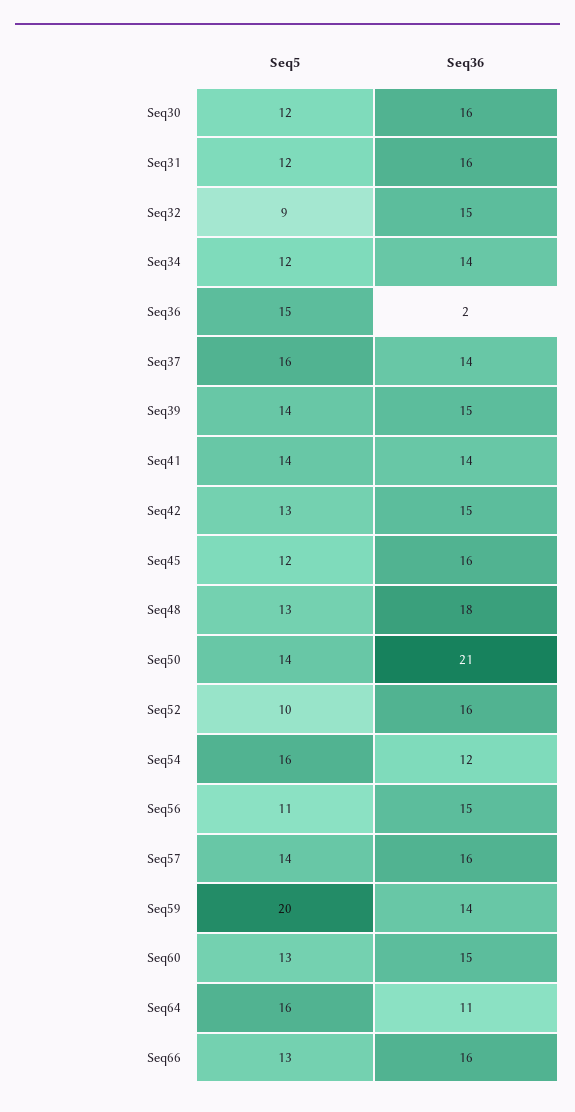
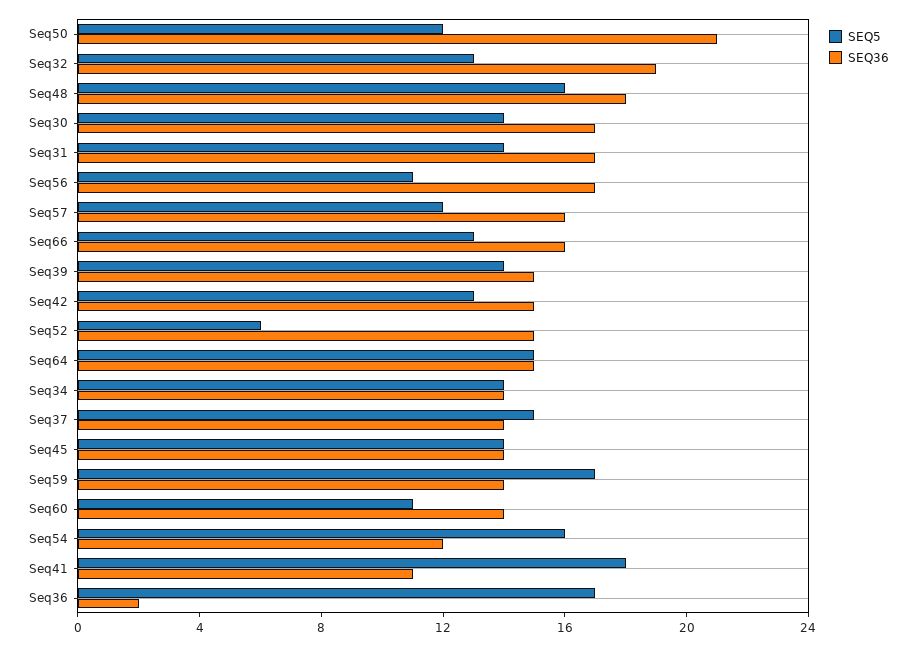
  {
    "Seq5": {
-     "Seq30": 12,
+     "Seq30": 14,
-     "Seq31": 12,
+     "Seq31": 14,
-     "Seq32": 9,
+     "Seq32": 13,
-     "Seq34": 12,
+     "Seq34": 14,
-     "Seq36": 15,
+     "Seq36": 17,
-     "Seq37": 16,
+     "Seq37": 15,
      "Seq39": 14,
-     "Seq41": 14,
+     "Seq41": 18,
      "Seq42": 13,
-     "Seq45": 12,
+     "Seq45": 14,
-     "Seq48": 13,
+     "Seq48": 16,
-     "Seq50": 14,
+     "Seq50": 12,
-     "Seq52": 10,
+     "Seq52": 6,
      "Seq54": 16,
      "Seq56": 11,
-     "Seq57": 14,
+     "Seq57": 12,
-     "Seq59": 20,
+     "Seq59": 17,
-     "Seq60": 13,
+     "Seq60": 11,
-     "Seq64": 16,
+     "Seq64": 15,
      "Seq66": 13
    },
    "Seq36": {
-     "Seq30": 16,
+     "Seq30": 17,
-     "Seq31": 16,
+     "Seq31": 17,
-     "Seq32": 15,
+     "Seq32": 19,
      "Seq34": 14,
      "Seq36": 2,
      "Seq37": 14,
      "Seq39": 15,
-     "Seq41": 14,
+     "Seq41": 11,
      "Seq42": 15,
-     "Seq45": 16,
+     "Seq45": 14,
      "Seq48": 18,
      "Seq50": 21,
-     "Seq52": 16,
+     "Seq52": 15,
      "Seq54": 12,
-     "Seq56": 15,
+     "Seq56": 17,
      "Seq57": 16,
      "Seq59": 14,
-     "Seq60": 15,
+     "Seq60": 14,
-     "Seq64": 11,
+     "Seq64": 15,
      "Seq66": 16
    }
  }

